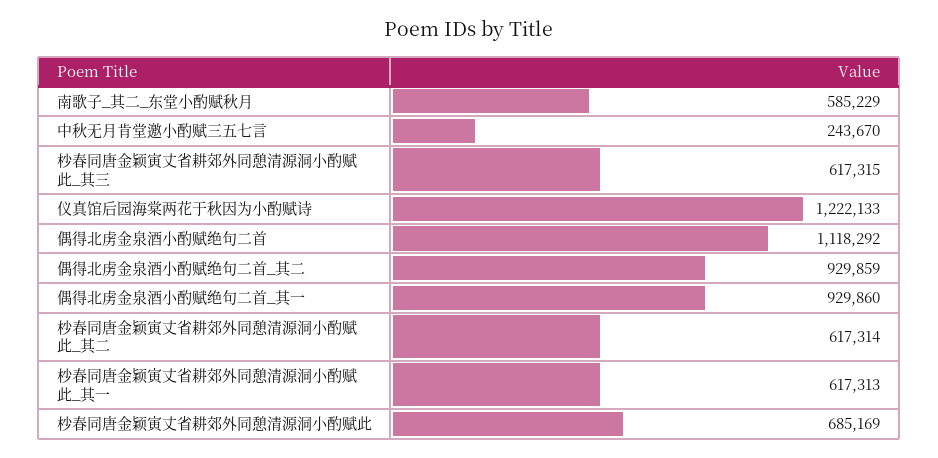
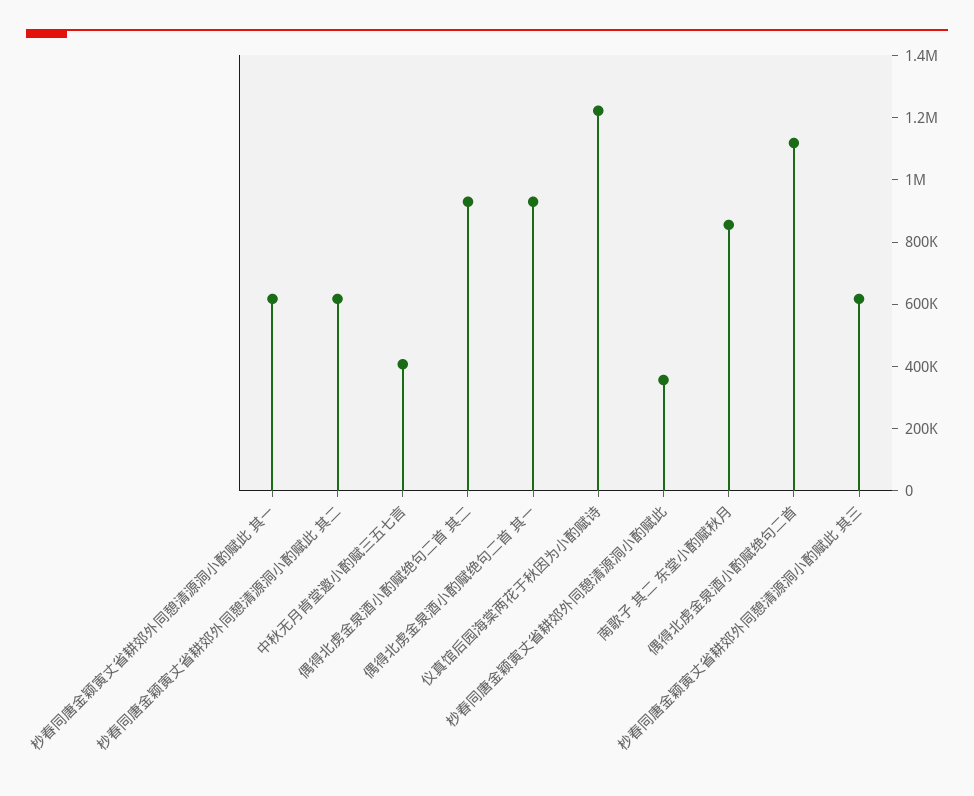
  {
-   "南歌子_其二_东堂小酌赋秋月": 585229,
+   "南歌子_其二_东堂小酌赋秋月": 850000,
-   "中秋无月肯堂邀小酌赋三五七言": 243670,
+   "中秋无月肯堂邀小酌赋三五七言": 400000,
    "杪春同唐金颖寅丈省耕郊外同憩清源洞小酌赋此_其三": 617315,
    "仪真馆后园海棠两花于秋因为小酌赋诗": 1222133,
    "偶得北虏金泉酒小酌赋绝句二首": 1118292,
    "偶得北虏金泉酒小酌赋绝句二首_其二": 929859,
    "偶得北虏金泉酒小酌赋绝句二首_其一": 929860,
    "杪春同唐金颖寅丈省耕郊外同憩清源洞小酌赋此_其二": 617314,
    "杪春同唐金颖寅丈省耕郊外同憩清源洞小酌赋此_其一": 617313,
-   "杪春同唐金颖寅丈省耕郊外同憩清源洞小酌赋此": 685169
+   "杪春同唐金颖寅丈省耕郊外同憩清源洞小酌赋此": 350000
  }

